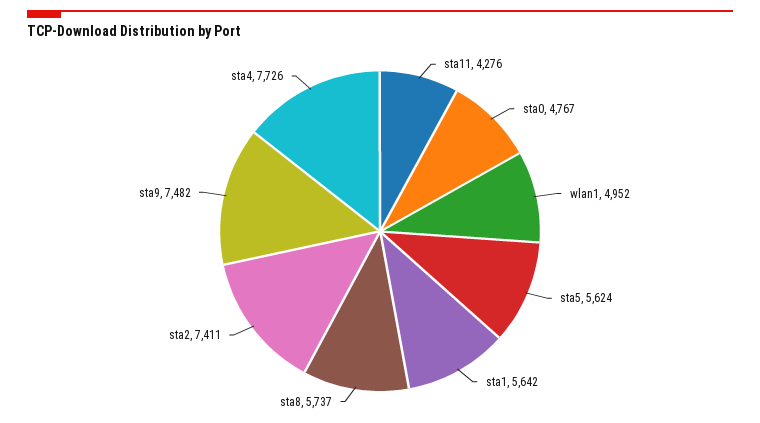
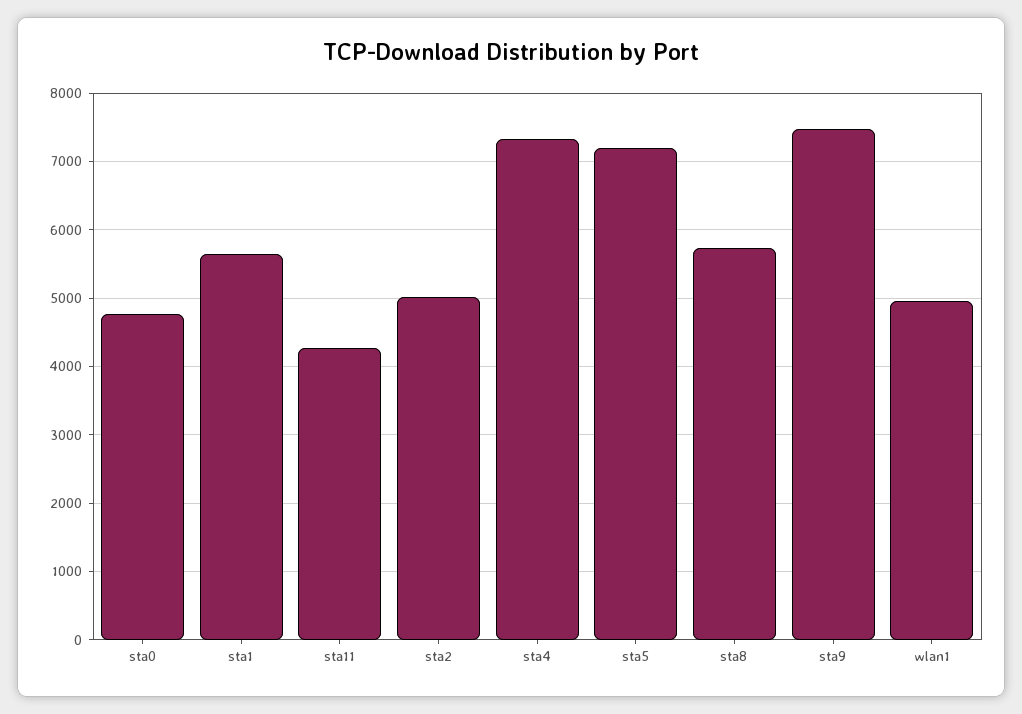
  {
    "sta11": 4276,
    "sta0": 4767,
    "wlan1": 4952,
-   "sta5": 5624,
+   "sta5": 7200,
    "sta1": 5642,
    "sta8": 5737,
-   "sta2": 7411,
+   "sta2": 5000,
    "sta9": 7482,
-   "sta4": 7726
+   "sta4": 7300
  }

